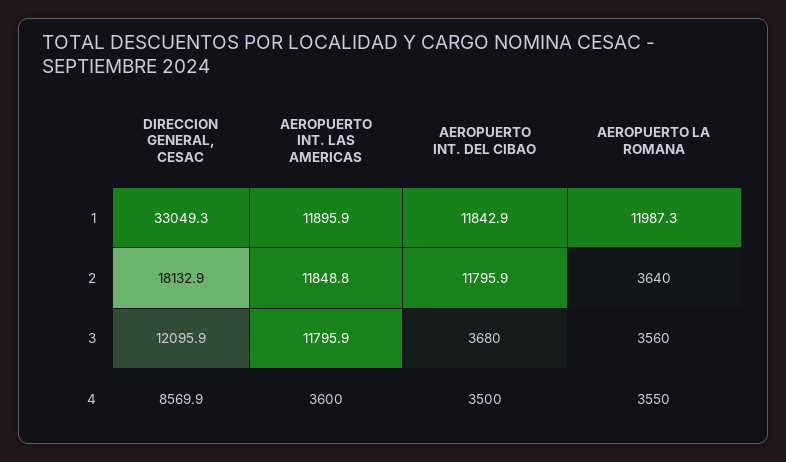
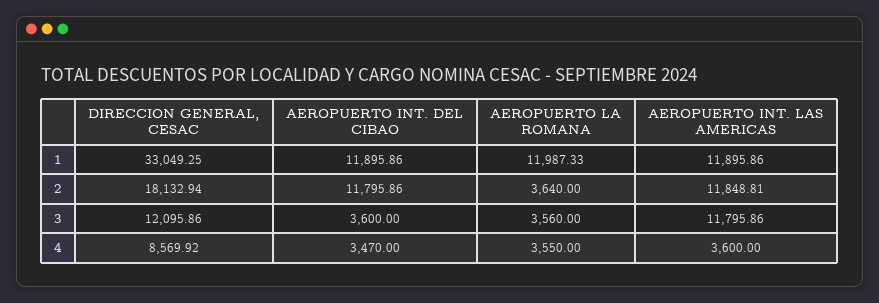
  {
    "DIRECCION GENERAL, CESAC": {
      "1": 33049.25,
      "2": 18132.94,
      "3": 12095.86,
      "4": 8569.92
    },
    "AEROPUERTO INT. LAS AMERICAS": {
      "1": 11895.86,
      "2": 11848.81,
      "3": 11795.86,
      "4": 3600
    },
    "AEROPUERTO INT. DEL CIBAO": {
-     "1": 11842.9,
+     "1": 11895.86,
      "2": 11795.86,
-     "3": 3680,
+     "3": 3600,
-     "4": 3500
+     "4": 3470
    },
    "AEROPUERTO LA ROMANA": {
      "1": 11987.33,
      "2": 3640,
      "3": 3560,
      "4": 3550
    }
  }

